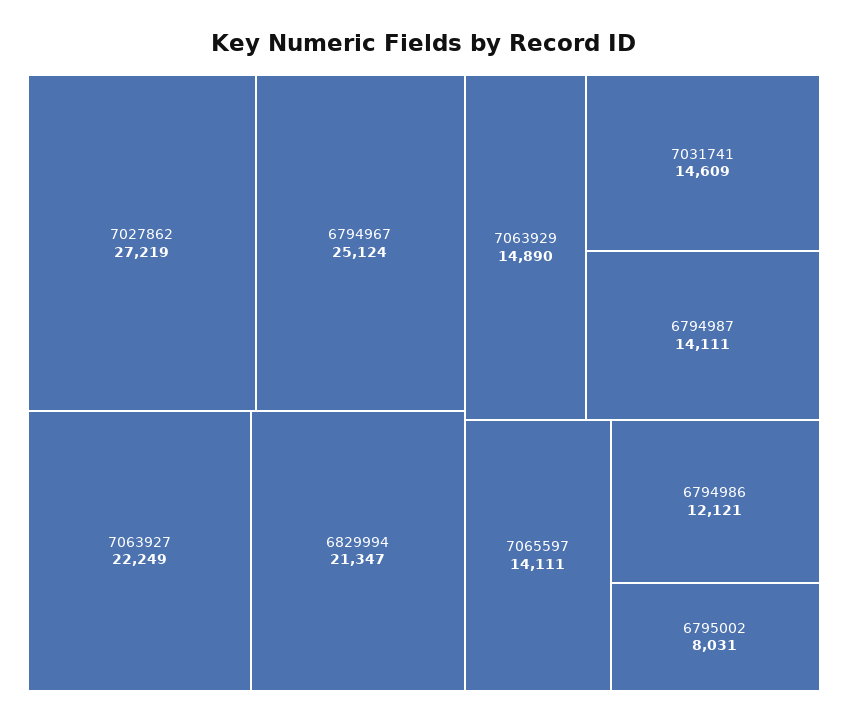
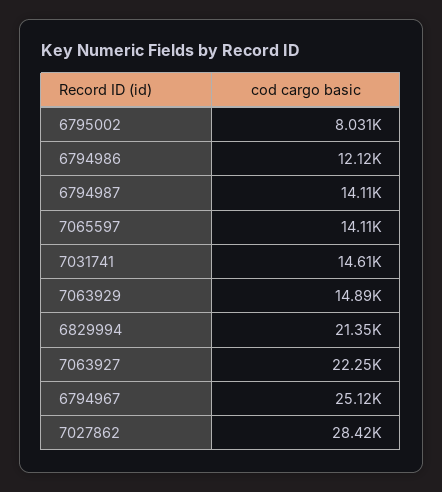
  {
-   "7027862": 27219,
+   "7027862": 28420,
    "6794967": 25124,
    "7063927": 22249,
    "6829994": 21347,
    "7063929": 14890,
    "7031741": 14609,
    "6794987": 14111,
    "7065597": 14111,
    "6794986": 12121,
    "6795002": 8031
  }

